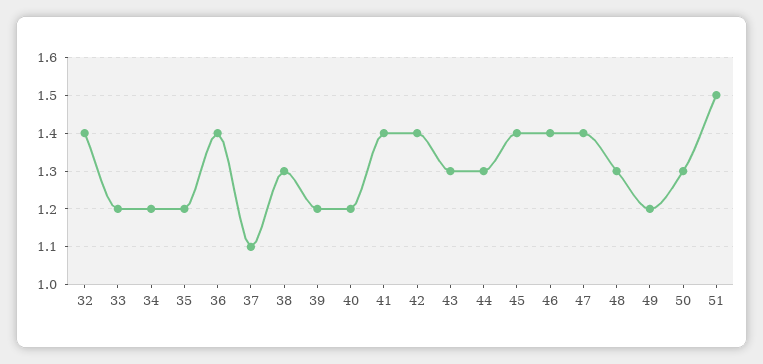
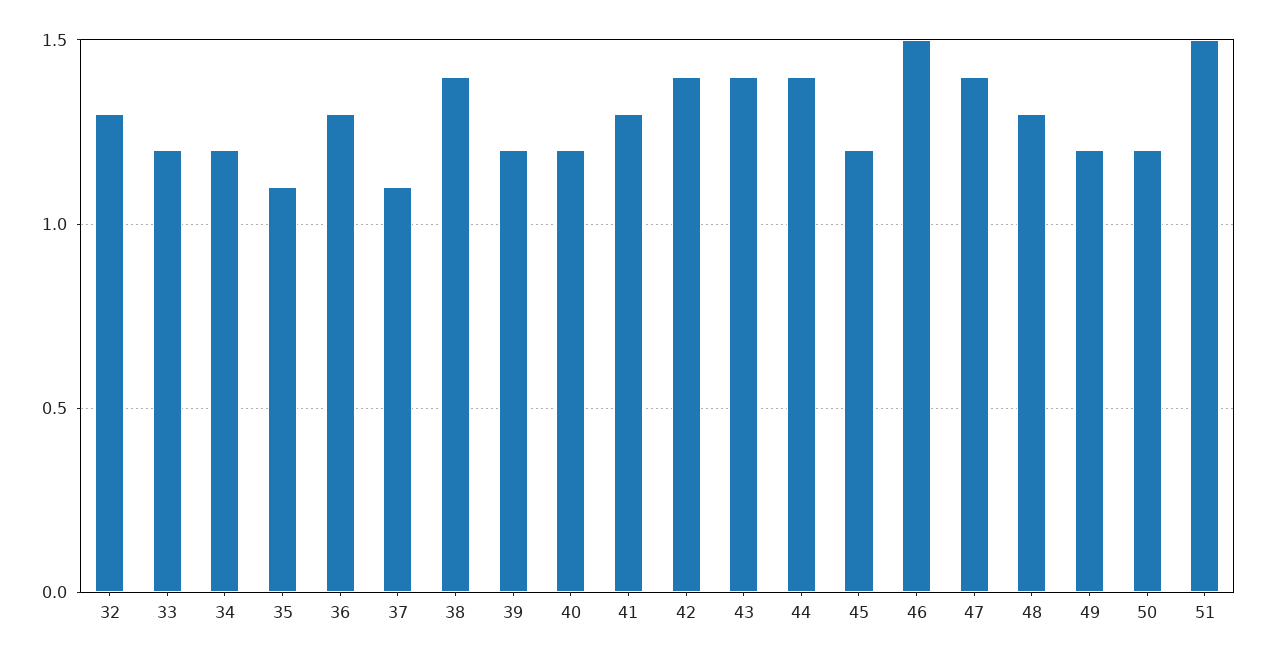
  {
-   "32": 1.4,
+   "32": 1.3,
    "33": 1.2,
    "34": 1.2,
-   "35": 1.2,
+   "35": 1.1,
-   "36": 1.4,
+   "36": 1.3,
    "37": 1.1,
-   "38": 1.3,
+   "38": 1.4,
    "39": 1.2,
    "40": 1.2,
-   "41": 1.4,
+   "41": 1.3,
    "42": 1.4,
-   "43": 1.3,
+   "43": 1.4,
-   "44": 1.3,
+   "44": 1.4,
-   "45": 1.4,
+   "45": 1.2,
-   "46": 1.4,
+   "46": 1.5,
    "47": 1.4,
    "48": 1.3,
    "49": 1.2,
-   "50": 1.3,
+   "50": 1.2,
    "51": 1.5
  }

